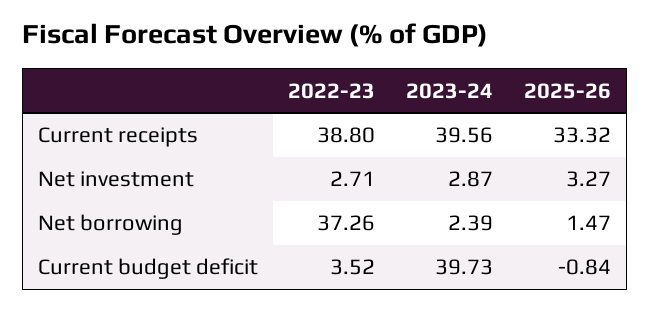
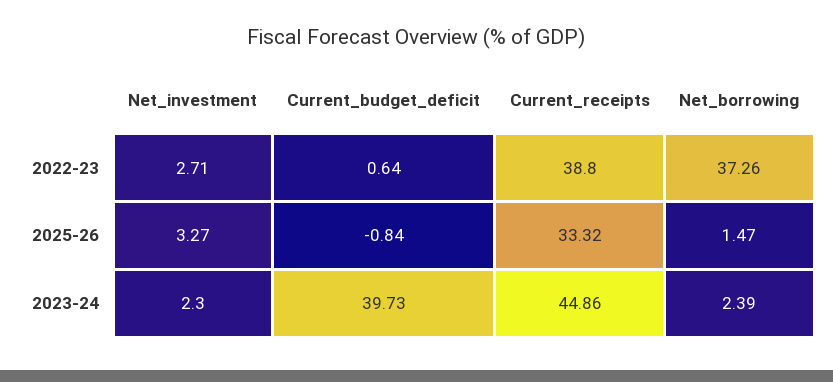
  {
    "2022-23": {
      "Current receipts": 38.8,
      "Net investment": 2.71,
      "Net borrowing": 37.26,
-     "Current budget deficit": 3.52
+     "Current budget deficit": 0.64
    },
    "2023-24": {
-     "Current receipts": 39.56,
+     "Current receipts": 44.86,
-     "Net investment": 2.87,
+     "Net investment": 2.3,
      "Net borrowing": 2.39,
      "Current budget deficit": 39.73
    },
    "2025-26": {
      "Current receipts": 33.32,
      "Net investment": 3.27,
      "Net borrowing": 1.47,
      "Current budget deficit": -0.84
    }
  }

